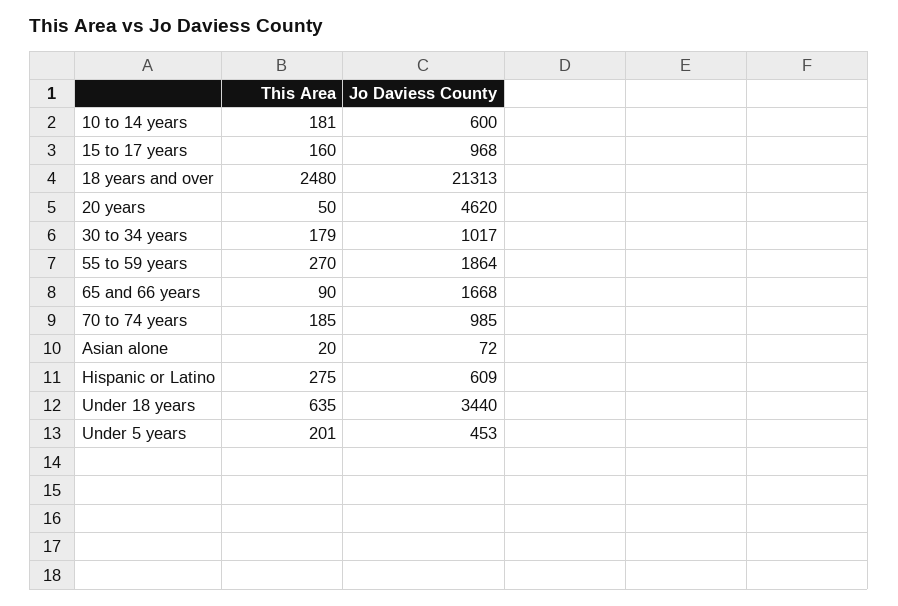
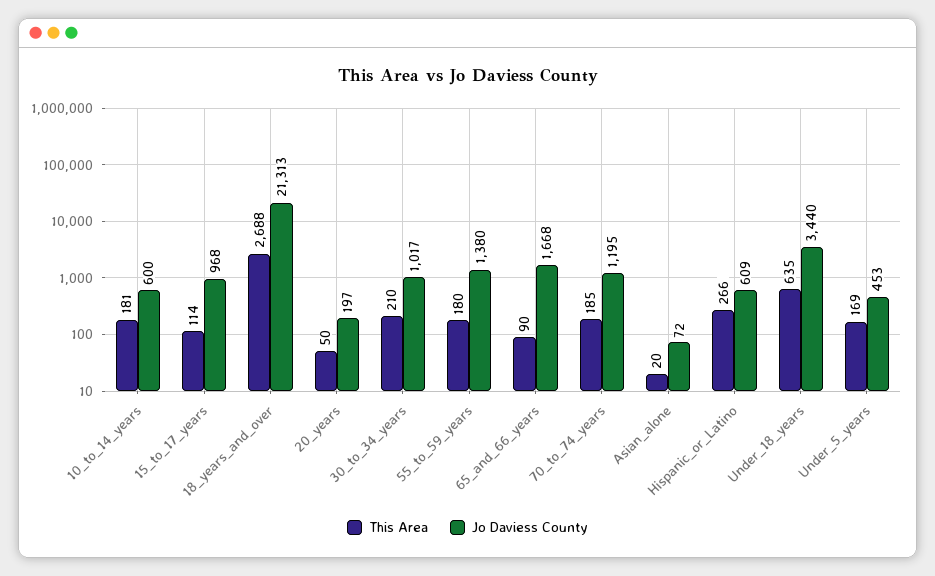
  {
    "This Area": {
      "10 to 14 years": 181,
-     "15 to 17 years": 160,
+     "15 to 17 years": 114,
-     "18 years and over": 2480,
+     "18 years and over": 2688,
      "20 years": 50,
-     "30 to 34 years": 179,
+     "30 to 34 years": 210,
-     "55 to 59 years": 270,
+     "55 to 59 years": 180,
      "65 and 66 years": 90,
      "70 to 74 years": 185,
      "Asian alone": 20,
-     "Hispanic or Latino": 275,
+     "Hispanic or Latino": 266,
      "Under 18 years": 635,
-     "Under 5 years": 201
+     "Under 5 years": 169
    },
    "Jo Daviess County": {
      "10 to 14 years": 600,
      "15 to 17 years": 968,
      "18 years and over": 21313,
-     "20 years": 4620,
+     "20 years": 197,
      "30 to 34 years": 1017,
-     "55 to 59 years": 1864,
+     "55 to 59 years": 1380,
      "65 and 66 years": 1668,
-     "70 to 74 years": 985,
+     "70 to 74 years": 1195,
      "Asian alone": 72,
      "Hispanic or Latino": 609,
      "Under 18 years": 3440,
      "Under 5 years": 453
    }
  }

